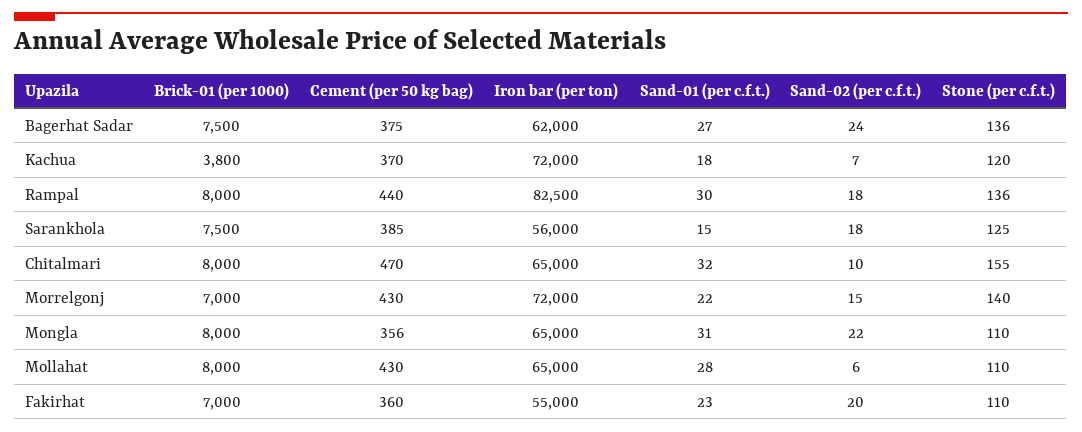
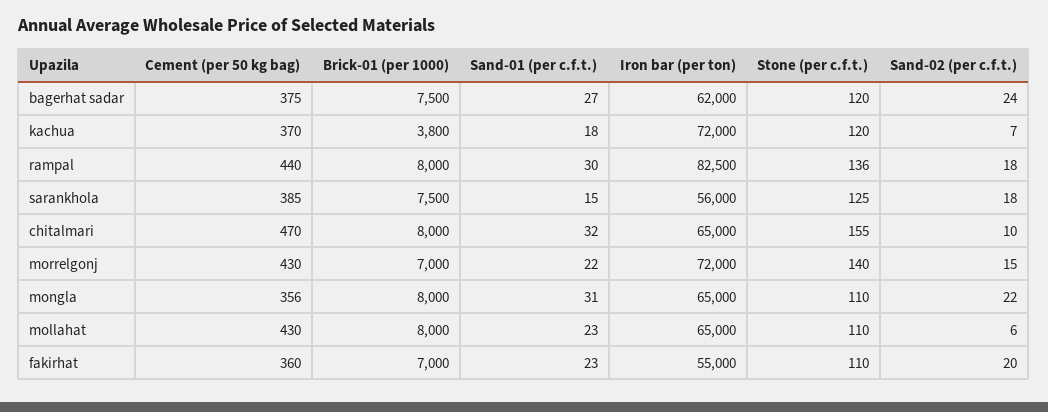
  {
    "Brick-01 (per 1000)": {
      "Bagerhat Sadar": 7500,
      "Kachua": 3800,
      "Rampal": 8000,
      "Sarankhola": 7500,
      "Chitalmari": 8000,
      "Morrelgonj": 7000,
      "Mongla": 8000,
      "Mollahat": 8000,
      "Fakirhat": 7000
    },
    "Cement (per 50 kg bag)": {
      "Bagerhat Sadar": 375,
      "Kachua": 370,
      "Rampal": 440,
      "Sarankhola": 385,
      "Chitalmari": 470,
      "Morrelgonj": 430,
      "Mongla": 356,
      "Mollahat": 430,
      "Fakirhat": 360
    },
    "Iron bar (per ton)": {
      "Bagerhat Sadar": 62000,
      "Kachua": 72000,
      "Rampal": 82500,
      "Sarankhola": 56000,
      "Chitalmari": 65000,
      "Morrelgonj": 72000,
      "Mongla": 65000,
      "Mollahat": 65000,
      "Fakirhat": 55000
    },
    "Sand-01 (per c.f.t.)": {
      "Bagerhat Sadar": 27,
      "Kachua": 18,
      "Rampal": 30,
      "Sarankhola": 15,
      "Chitalmari": 32,
      "Morrelgonj": 22,
      "Mongla": 31,
-     "Mollahat": 28,
+     "Mollahat": 23,
      "Fakirhat": 23
    },
    "Sand-02 (per c.f.t.)": {
      "Bagerhat Sadar": 24,
      "Kachua": 7,
      "Rampal": 18,
      "Sarankhola": 18,
      "Chitalmari": 10,
      "Morrelgonj": 15,
      "Mongla": 22,
      "Mollahat": 6,
      "Fakirhat": 20
    },
    "Stone (per c.f.t.)": {
-     "Bagerhat Sadar": 136,
+     "Bagerhat Sadar": 120,
      "Kachua": 120,
      "Rampal": 136,
      "Sarankhola": 125,
      "Chitalmari": 155,
      "Morrelgonj": 140,
      "Mongla": 110,
      "Mollahat": 110,
      "Fakirhat": 110
    }
  }

